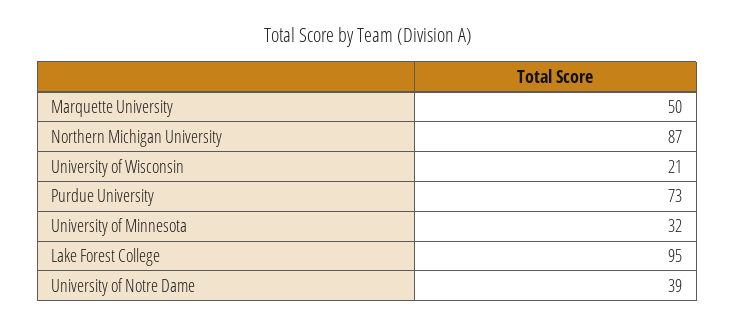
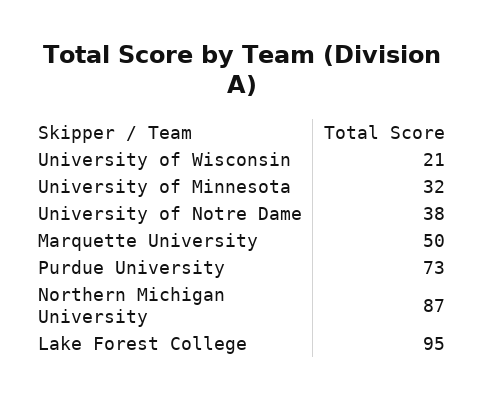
  {
    "Marquette University": 50,
    "Northern Michigan University": 87,
    "University of Wisconsin": 21,
    "Purdue University": 73,
    "University of Minnesota": 32,
    "Lake Forest College": 95,
-   "University of Notre Dame": 39
+   "University of Notre Dame": 38
  }

